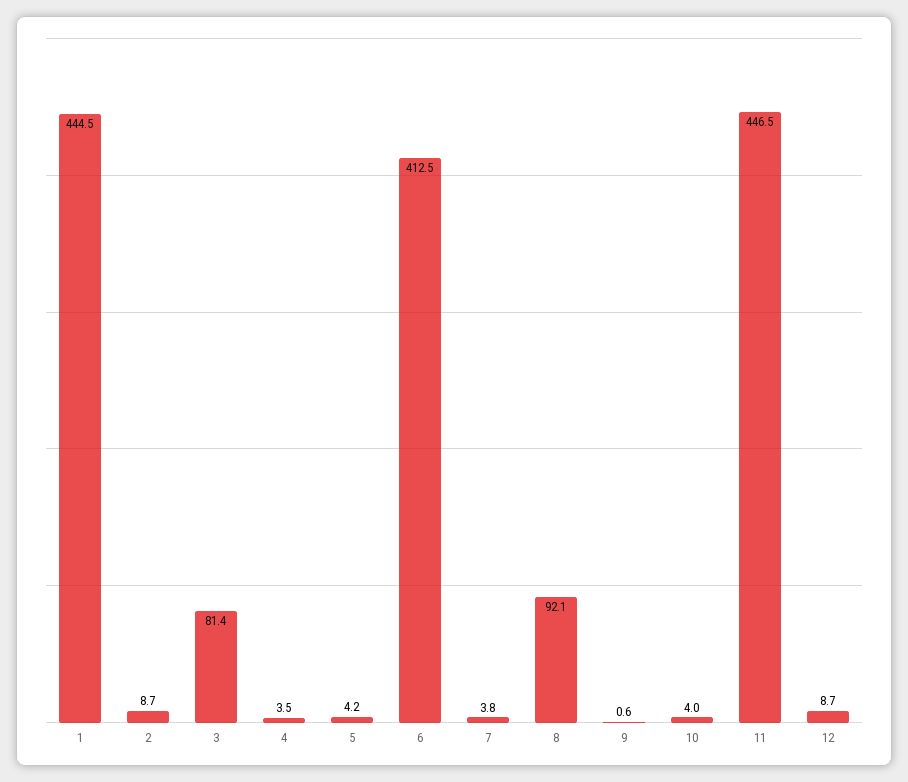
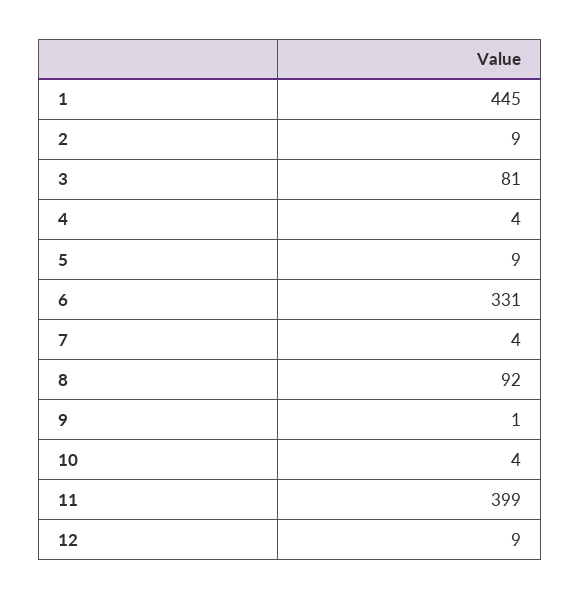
  {
    "1": 444.5,
    "2": 8.7,
    "3": 81.4,
    "4": 3.5,
-   "5": 4.2,
+   "5": 9,
-   "6": 412.5,
+   "6": 331,
    "7": 3.8,
    "8": 92.1,
    "9": 0.6,
    "10": 4,
-   "11": 446.5,
+   "11": 399,
    "12": 8.7
  }

